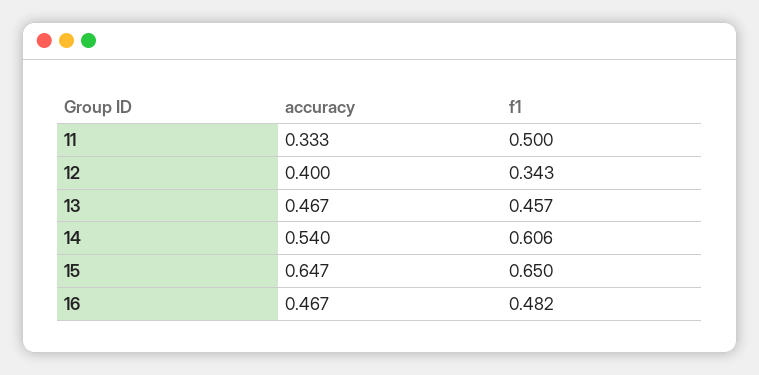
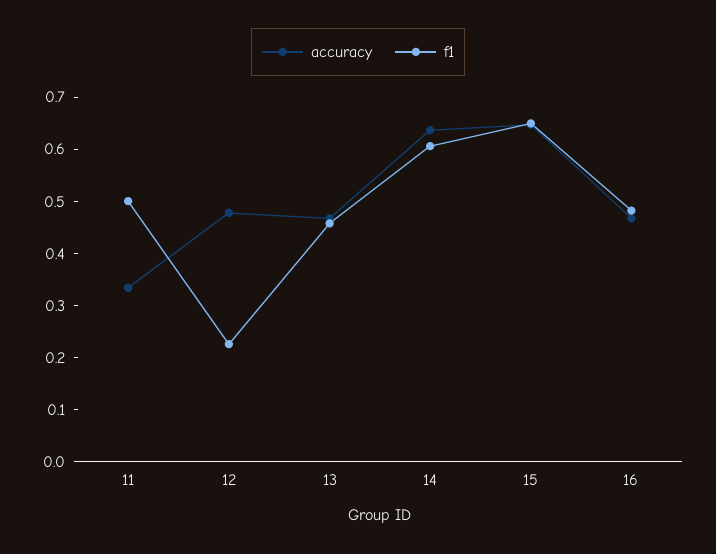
  {
    "accuracy": {
      "11": 0.333,
-     "12": 0.4,
+     "12": 0.48,
      "13": 0.467,
-     "14": 0.54,
+     "14": 0.64,
      "15": 0.647,
      "16": 0.467
    },
    "f1": {
      "11": 0.5,
-     "12": 0.343,
+     "12": 0.22,
      "13": 0.457,
      "14": 0.606,
      "15": 0.65,
      "16": 0.482
    }
  }

